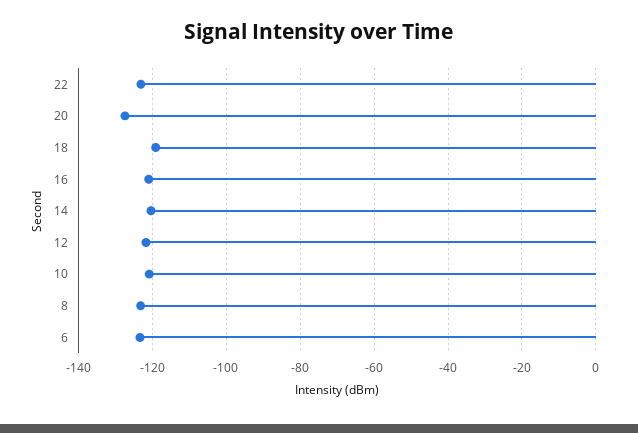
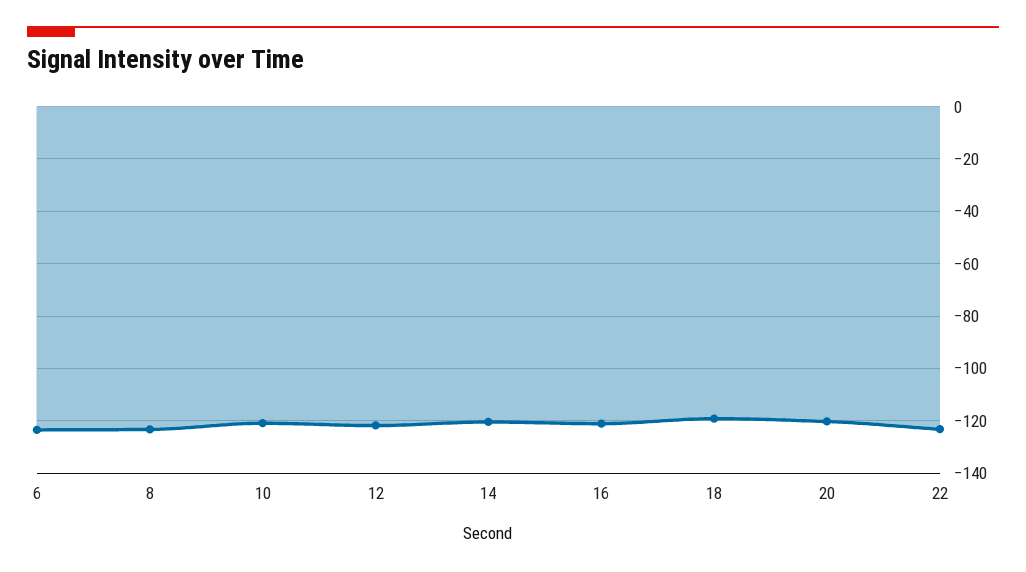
  {
    "22": -124,
-   "20": -128,
+   "20": -120,
    "18": -120,
    "16": -122,
    "14": -120,
    "12": -122,
    "10": -120,
    "8": -124,
    "6": -124
  }

